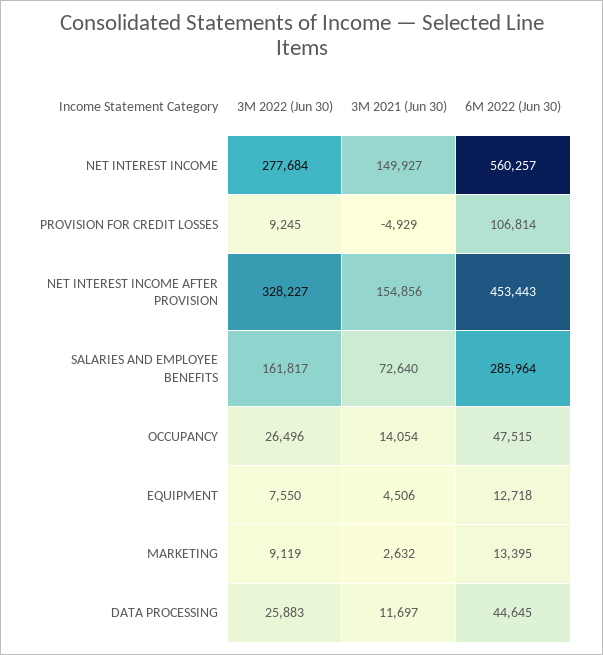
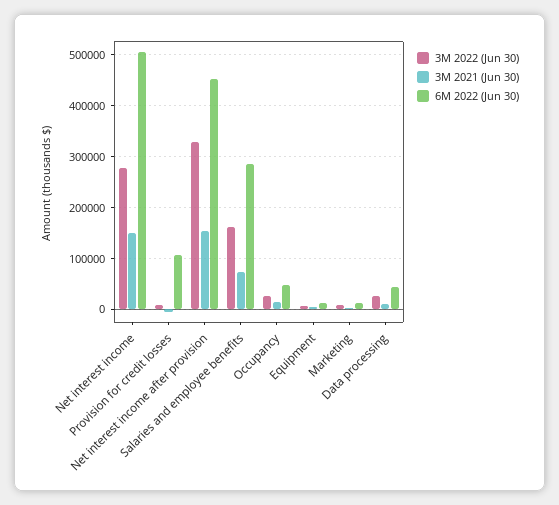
  {
    "3M 2022 (Jun 30)": {
      "NET INTEREST INCOME": 277684,
      "PROVISION FOR CREDIT LOSSES": 9245,
      "NET INTEREST INCOME AFTER PROVISION": 328227,
      "SALARIES AND EMPLOYEE BENEFITS": 161817,
      "OCCUPANCY": 26496,
      "EQUIPMENT": 7550,
      "MARKETING": 9119,
      "DATA PROCESSING": 25883
    },
    "3M 2021 (Jun 30)": {
      "NET INTEREST INCOME": 149927,
      "PROVISION FOR CREDIT LOSSES": -4929,
      "NET INTEREST INCOME AFTER PROVISION": 154856,
      "SALARIES AND EMPLOYEE BENEFITS": 72640,
      "OCCUPANCY": 14054,
      "EQUIPMENT": 4506,
      "MARKETING": 2632,
      "DATA PROCESSING": 11697
    },
    "6M 2022 (Jun 30)": {
-     "NET INTEREST INCOME": 560257,
+     "NET INTEREST INCOME": 500000,
      "PROVISION FOR CREDIT LOSSES": 106814,
      "NET INTEREST INCOME AFTER PROVISION": 453443,
      "SALARIES AND EMPLOYEE BENEFITS": 285964,
      "OCCUPANCY": 47515,
      "EQUIPMENT": 12718,
      "MARKETING": 13395,
      "DATA PROCESSING": 44645
    }
  }

